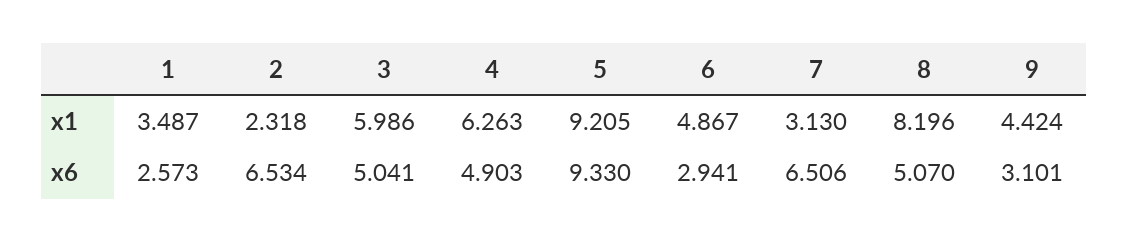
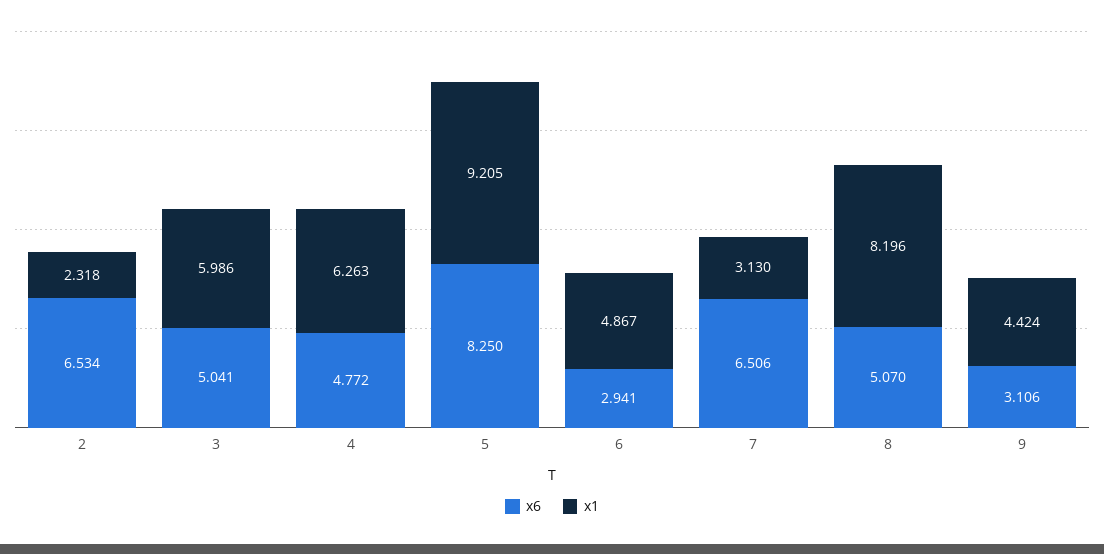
  {
    "x1": {
-     "1": 3.487,
      "2": 2.318,
      "3": 5.986,
      "4": 6.263,
      "5": 9.205,
      "6": 4.867,
      "7": 3.13,
      "8": 8.196,
      "9": 4.424
    },
    "x6": {
-     "1": 2.573,
      "2": 6.534,
      "3": 5.041,
-     "4": 4.903,
+     "4": 4.772,
-     "5": 9.33,
+     "5": 8.25,
      "6": 2.941,
      "7": 6.506,
      "8": 5.07,
-     "9": 3.101
+     "9": 3.106
    }
  }

